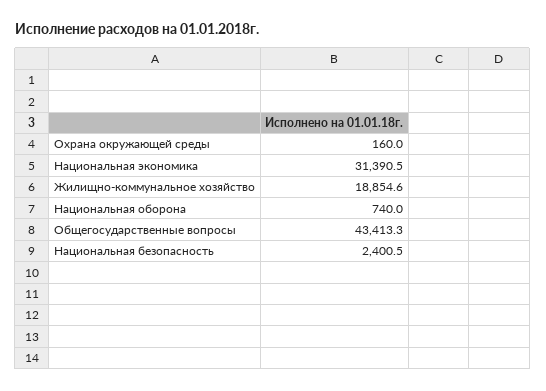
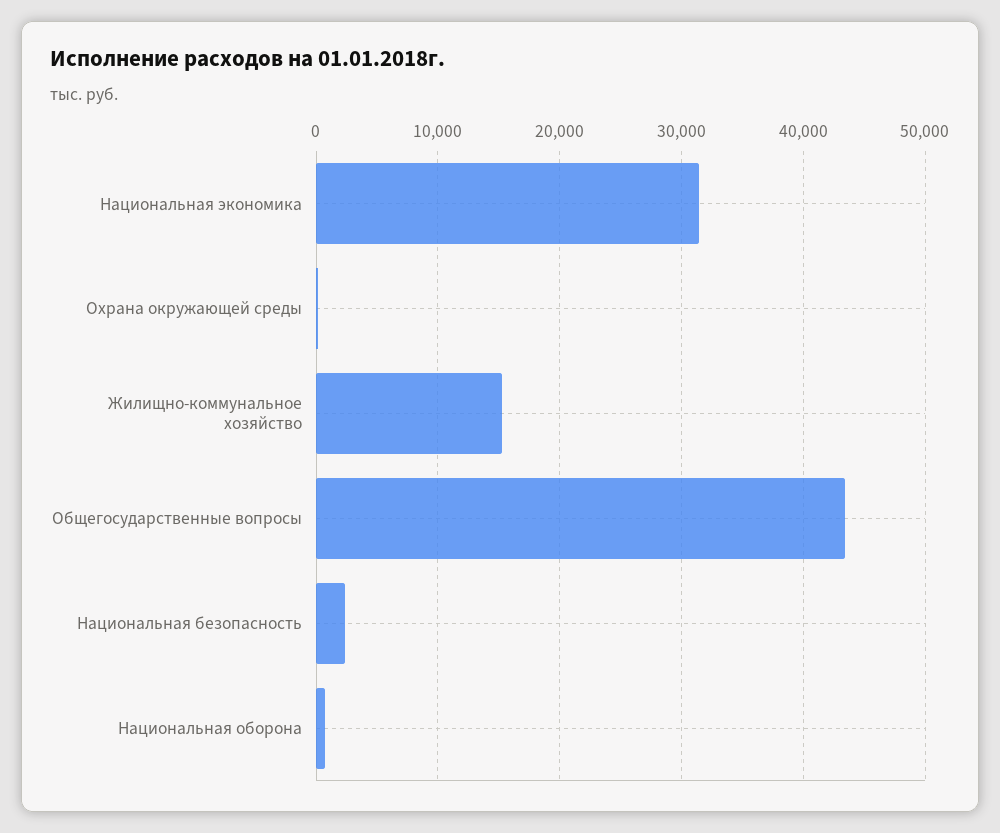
  {
    "Охрана окружающей среды": 160,
    "Национальная экономика": 31390.5,
-   "Жилищно-коммунальное хозяйство": 18854.6,
+   "Жилищно-коммунальное хозяйство": 15000,
    "Национальная оборона": 740,
    "Общегосударственные вопросы": 43413.3,
    "Национальная безопасность": 2400.5
  }

